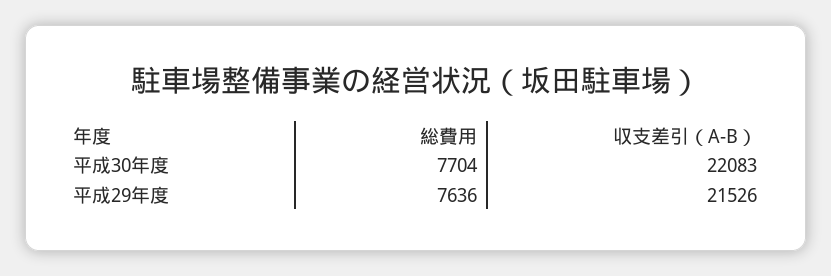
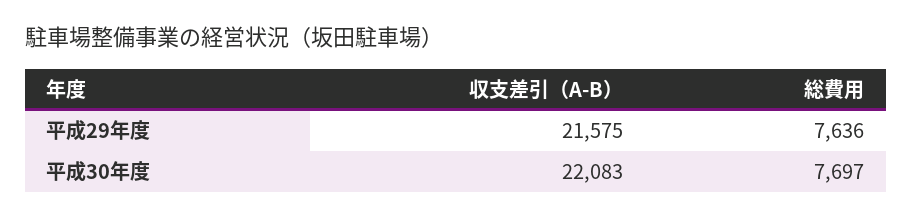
  {
    "総費用": {
-     "平成30年度": 7704,
+     "平成30年度": 7697,
      "平成29年度": 7636
    },
    "収支差引（A-B）": {
      "平成30年度": 22083,
-     "平成29年度": 21526
+     "平成29年度": 21575
    }
  }

